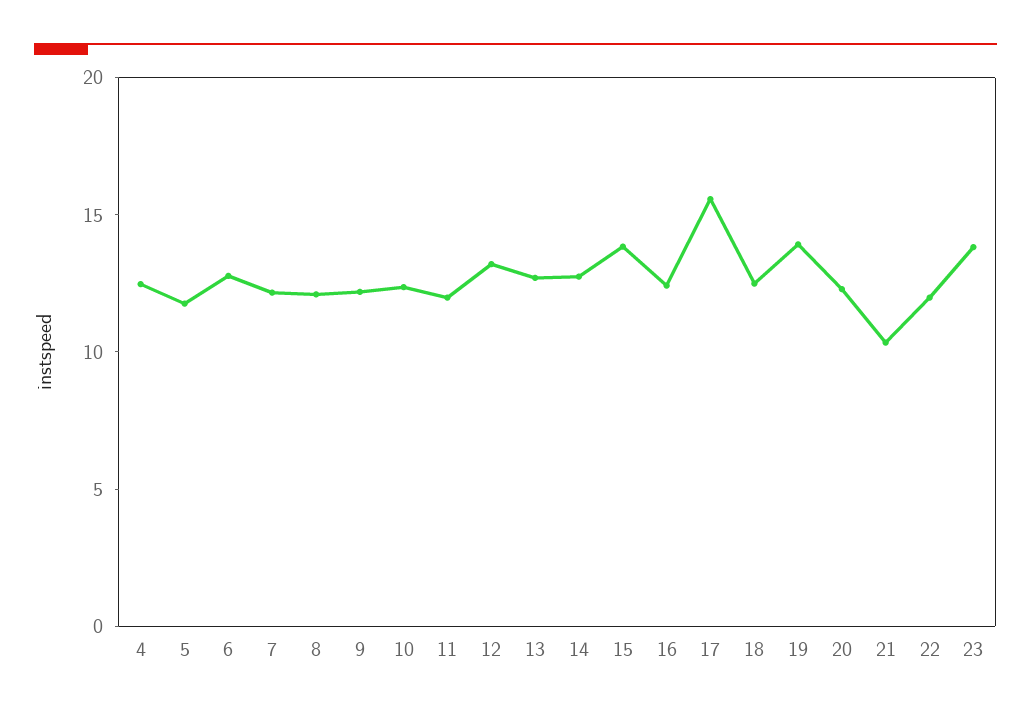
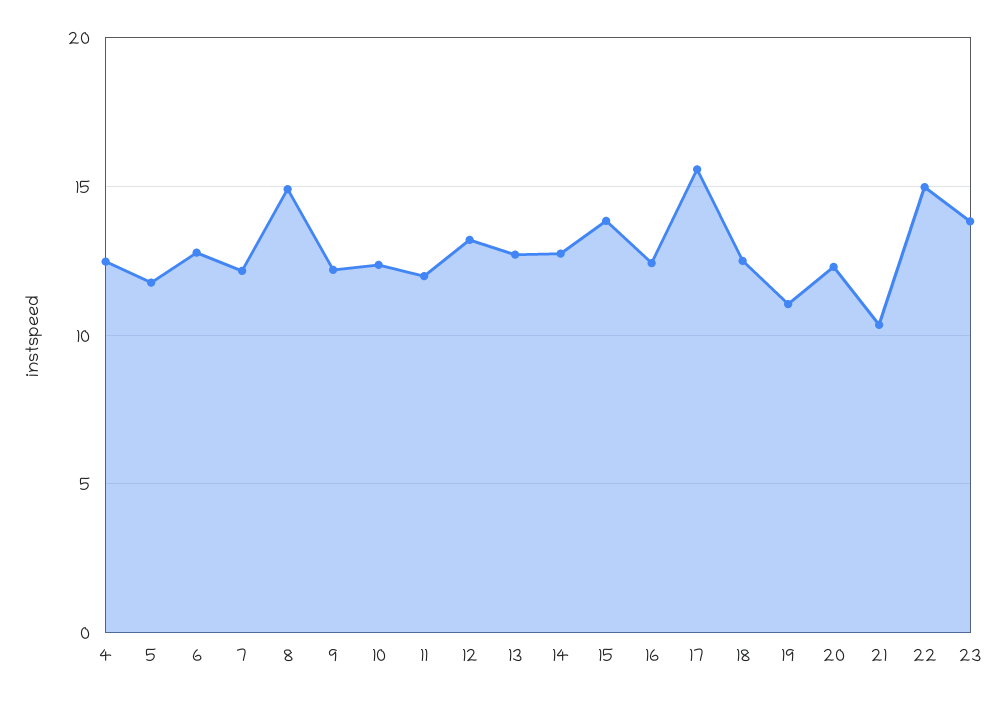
  {
    "4": 12.5,
    "5": 12,
    "6": 13,
    "7": 12,
-   "8": 12,
+   "8": 15,
    "9": 12,
    "10": 12.5,
    "11": 12,
    "12": 13,
    "13": 12.5,
    "14": 12.5,
    "15": 14,
    "16": 12.5,
    "17": 15.5,
    "18": 12.5,
-   "19": 14,
+   "19": 11,
    "20": 12.5,
    "21": 10.5,
-   "22": 12,
+   "22": 15,
    "23": 14
  }

